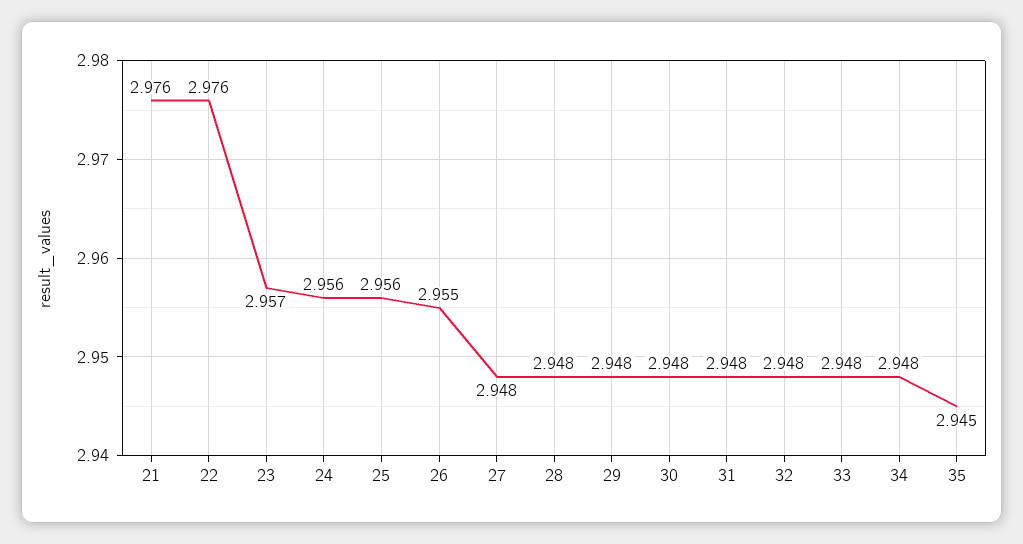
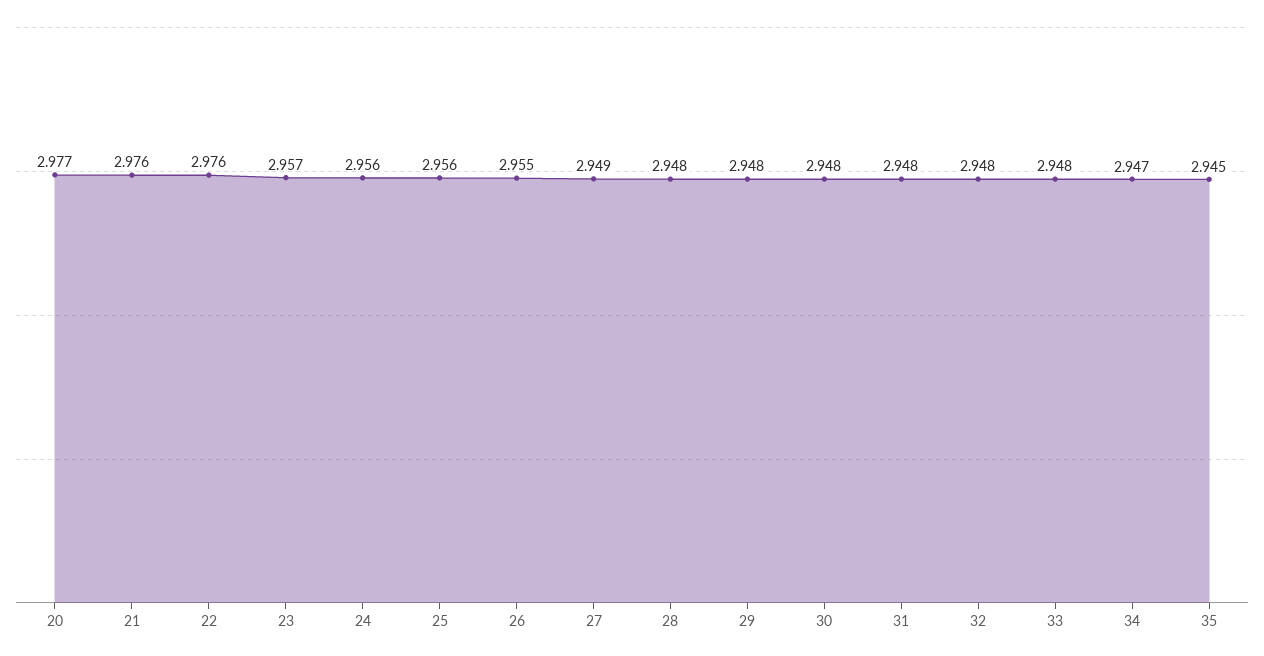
  {
    "21": 2.976,
    "22": 2.976,
    "23": 2.957,
    "24": 2.956,
    "25": 2.956,
    "26": 2.955,
-   "27": 2.948,
+   "27": 2.949,
    "28": 2.948,
    "29": 2.948,
    "30": 2.948,
    "31": 2.948,
    "32": 2.948,
    "33": 2.948,
-   "34": 2.948,
+   "34": 2.947,
-   "35": 2.945
+   "35": 2.945,
+   "20": 2.977
  }

